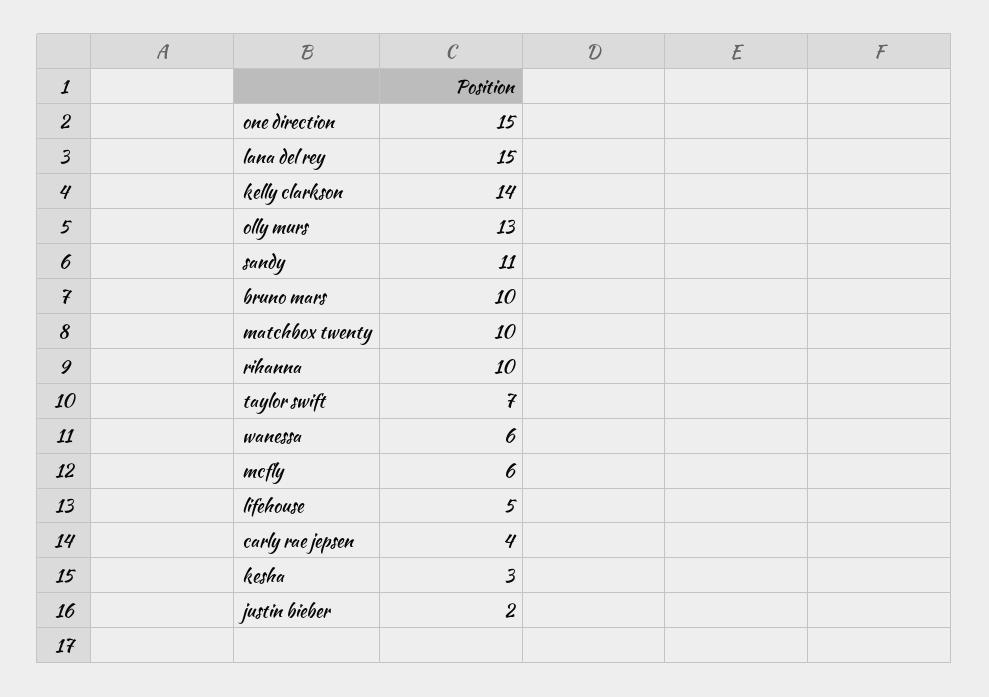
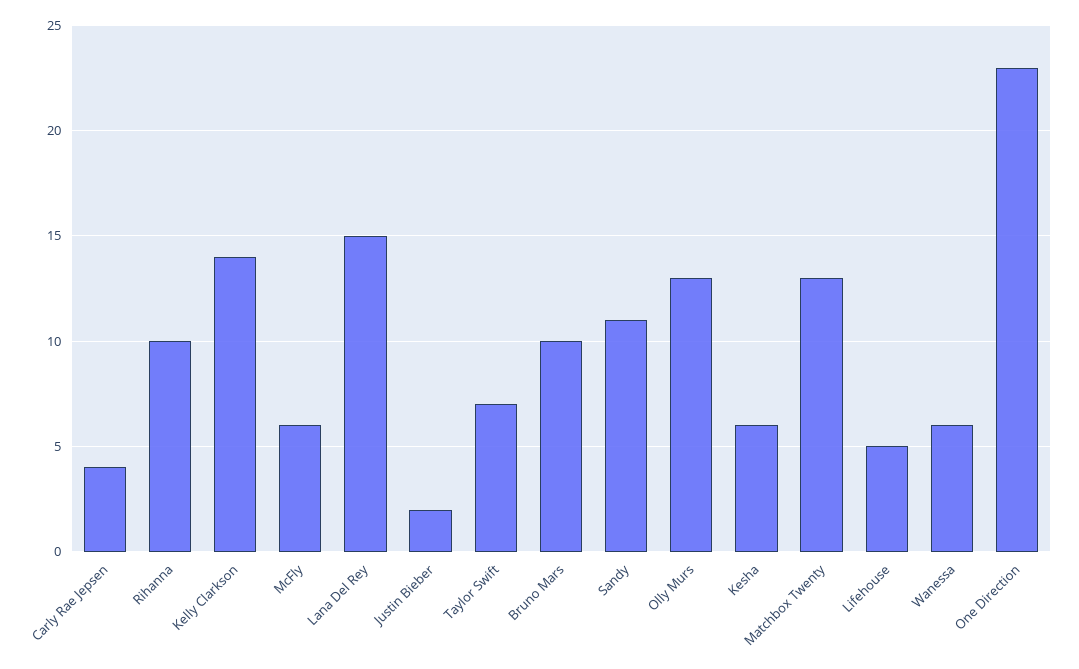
  {
-   "one direction": 15,
+   "one direction": 23,
    "lana del rey": 15,
    "kelly clarkson": 14,
    "olly murs": 13,
    "sandy": 11,
    "bruno mars": 10,
-   "matchbox twenty": 10,
+   "matchbox twenty": 13,
    "rihanna": 10,
    "taylor swift": 7,
    "wanessa": 6,
    "mcfly": 6,
    "lifehouse": 5,
    "carly rae jepsen": 4,
-   "kesha": 3,
+   "kesha": 6,
    "justin bieber": 2
  }

